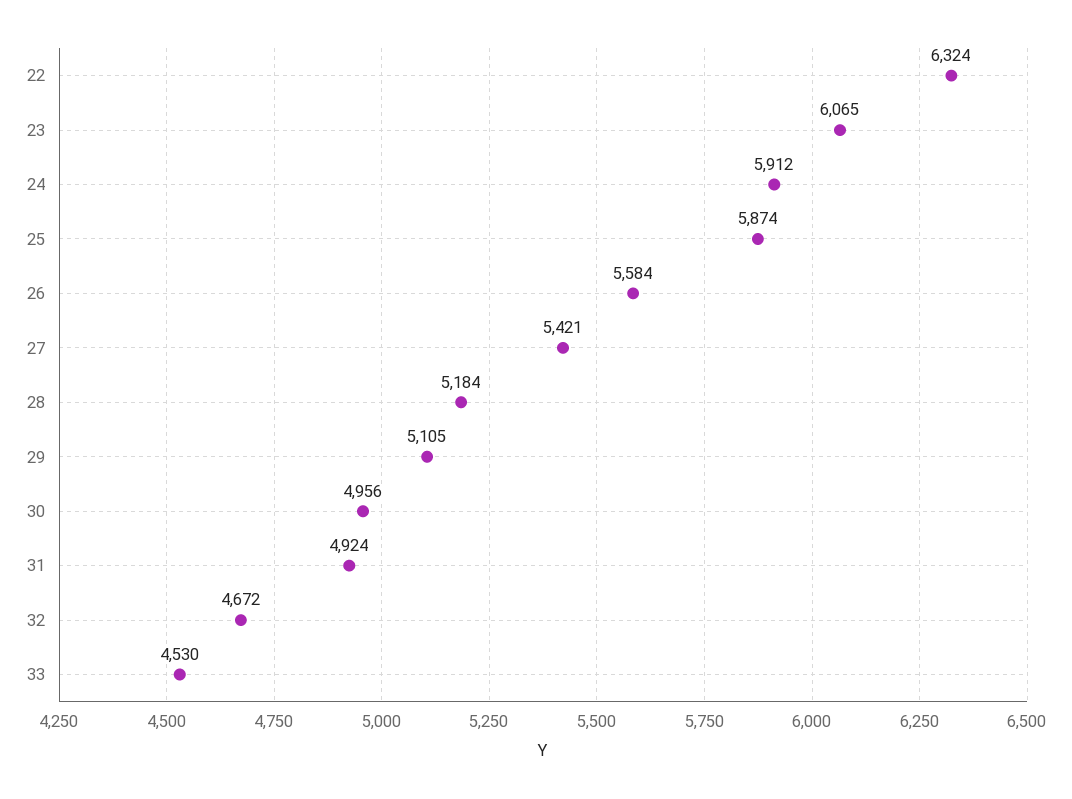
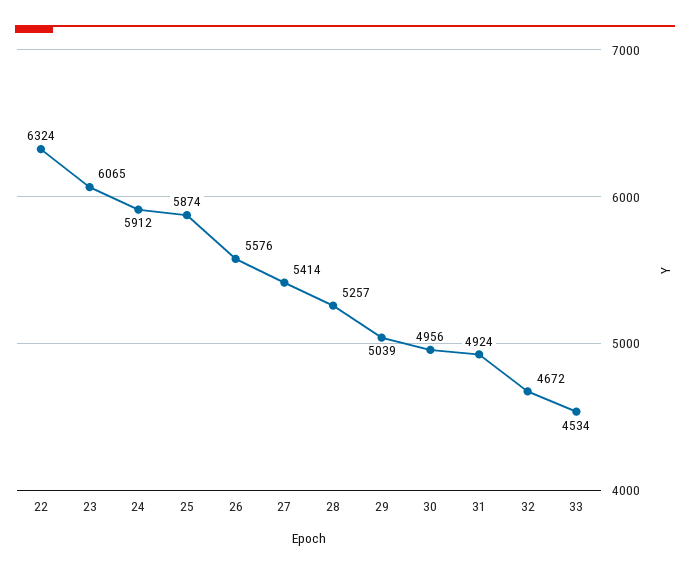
  {
    "22": 6324,
    "23": 6065,
    "24": 5912,
    "25": 5874,
-   "26": 5584,
+   "26": 5576,
-   "27": 5421,
+   "27": 5414,
-   "28": 5184,
+   "28": 5257,
-   "29": 5105,
+   "29": 5039,
    "30": 4956,
    "31": 4924,
    "32": 4672,
-   "33": 4530
+   "33": 4534
  }

